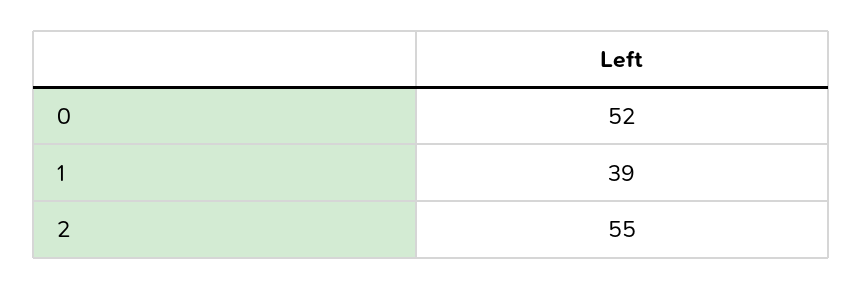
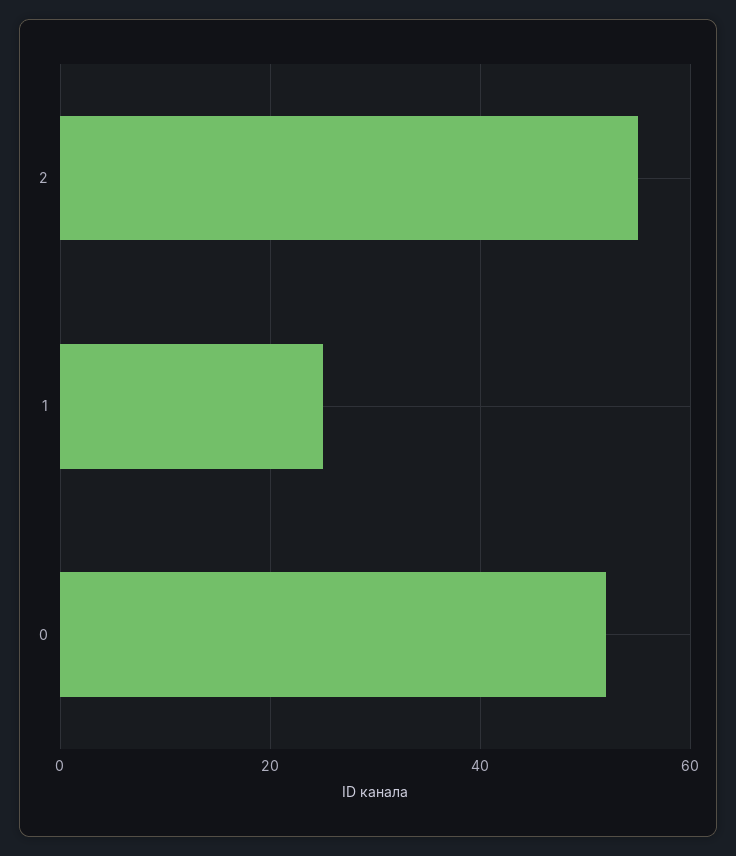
  {
    "0": 52,
-   "1": 39,
+   "1": 25,
    "2": 55
  }

